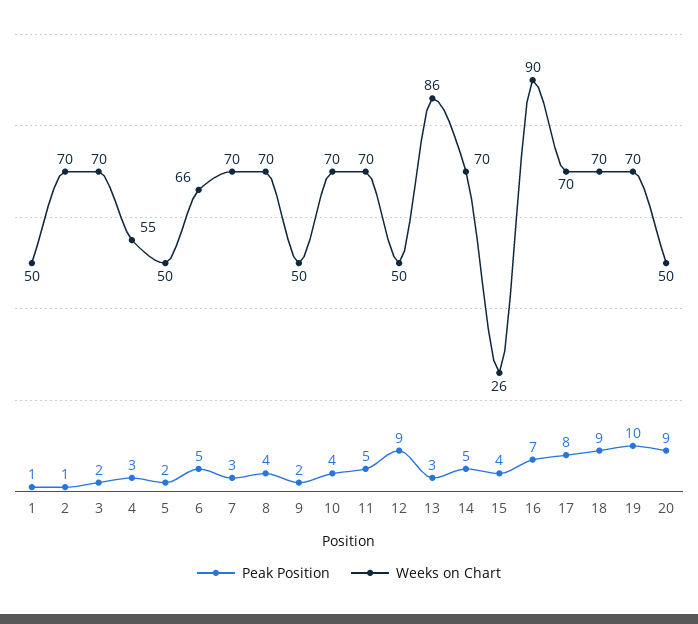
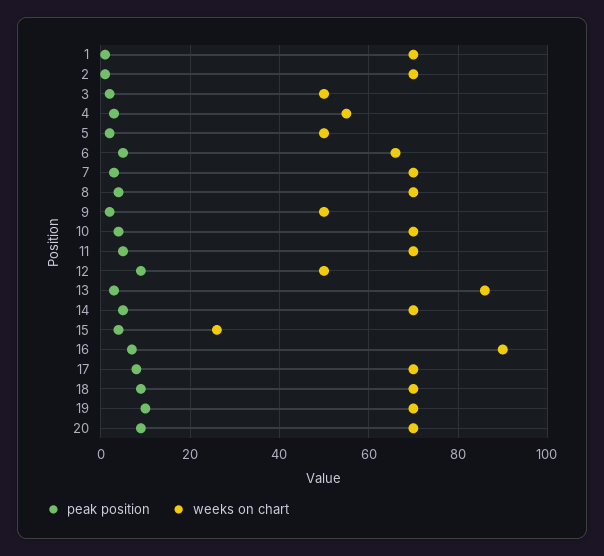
  {
    "Peak Position": {
      "1": 1,
      "2": 1,
      "3": 2,
      "4": 3,
      "5": 2,
      "6": 5,
      "7": 3,
      "8": 4,
      "9": 2,
      "10": 4,
      "11": 5,
      "12": 9,
      "13": 3,
      "14": 5,
      "15": 4,
      "16": 7,
      "17": 8,
      "18": 9,
      "19": 10,
      "20": 9
    },
    "Weeks on Chart": {
-     "1": 50,
+     "1": 70,
      "2": 70,
-     "3": 70,
+     "3": 50,
      "4": 55,
      "5": 50,
      "6": 66,
      "7": 70,
      "8": 70,
      "9": 50,
      "10": 70,
      "11": 70,
      "12": 50,
      "13": 86,
      "14": 70,
      "15": 26,
      "16": 90,
      "17": 70,
      "18": 70,
      "19": 70,
-     "20": 50
+     "20": 70
    }
  }

